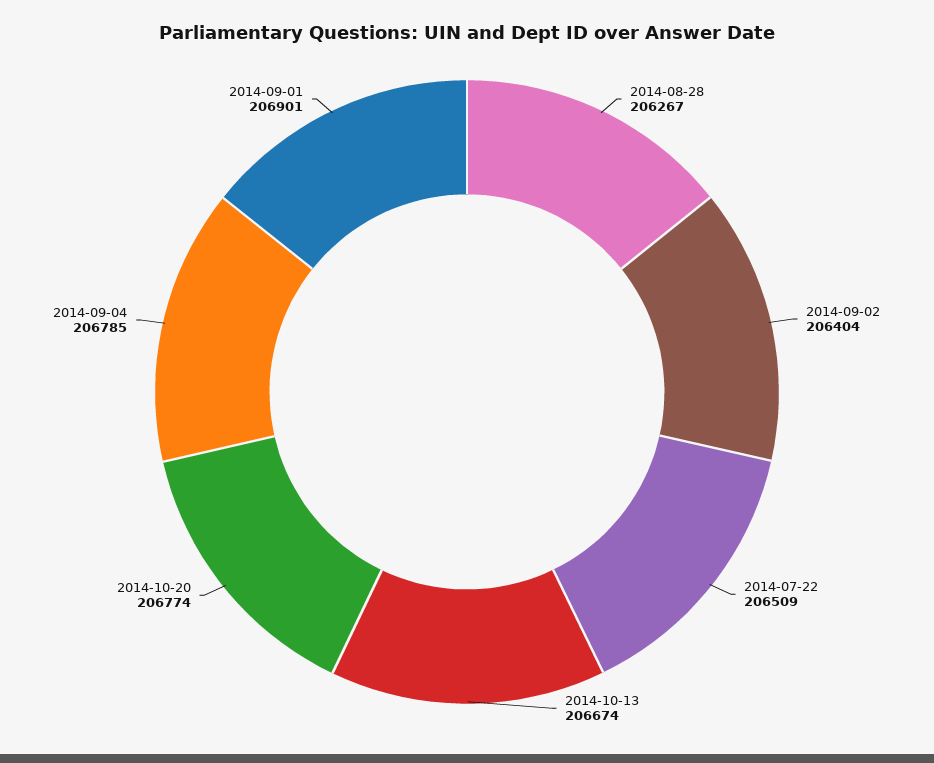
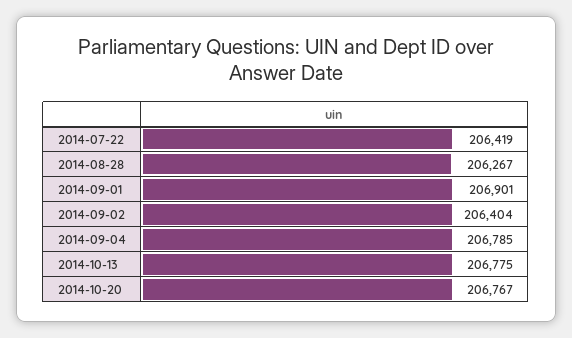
  {
    "2014-08-28": 206267,
    "2014-09-02": 206404,
-   "2014-07-22": 206509,
+   "2014-07-22": 206419,
-   "2014-10-13": 206674,
+   "2014-10-13": 206775,
-   "2014-10-20": 206774,
+   "2014-10-20": 206767,
    "2014-09-04": 206785,
    "2014-09-01": 206901
  }

